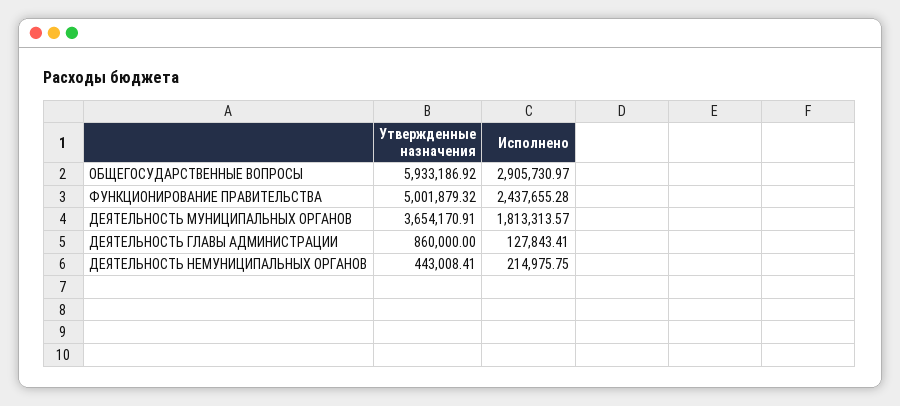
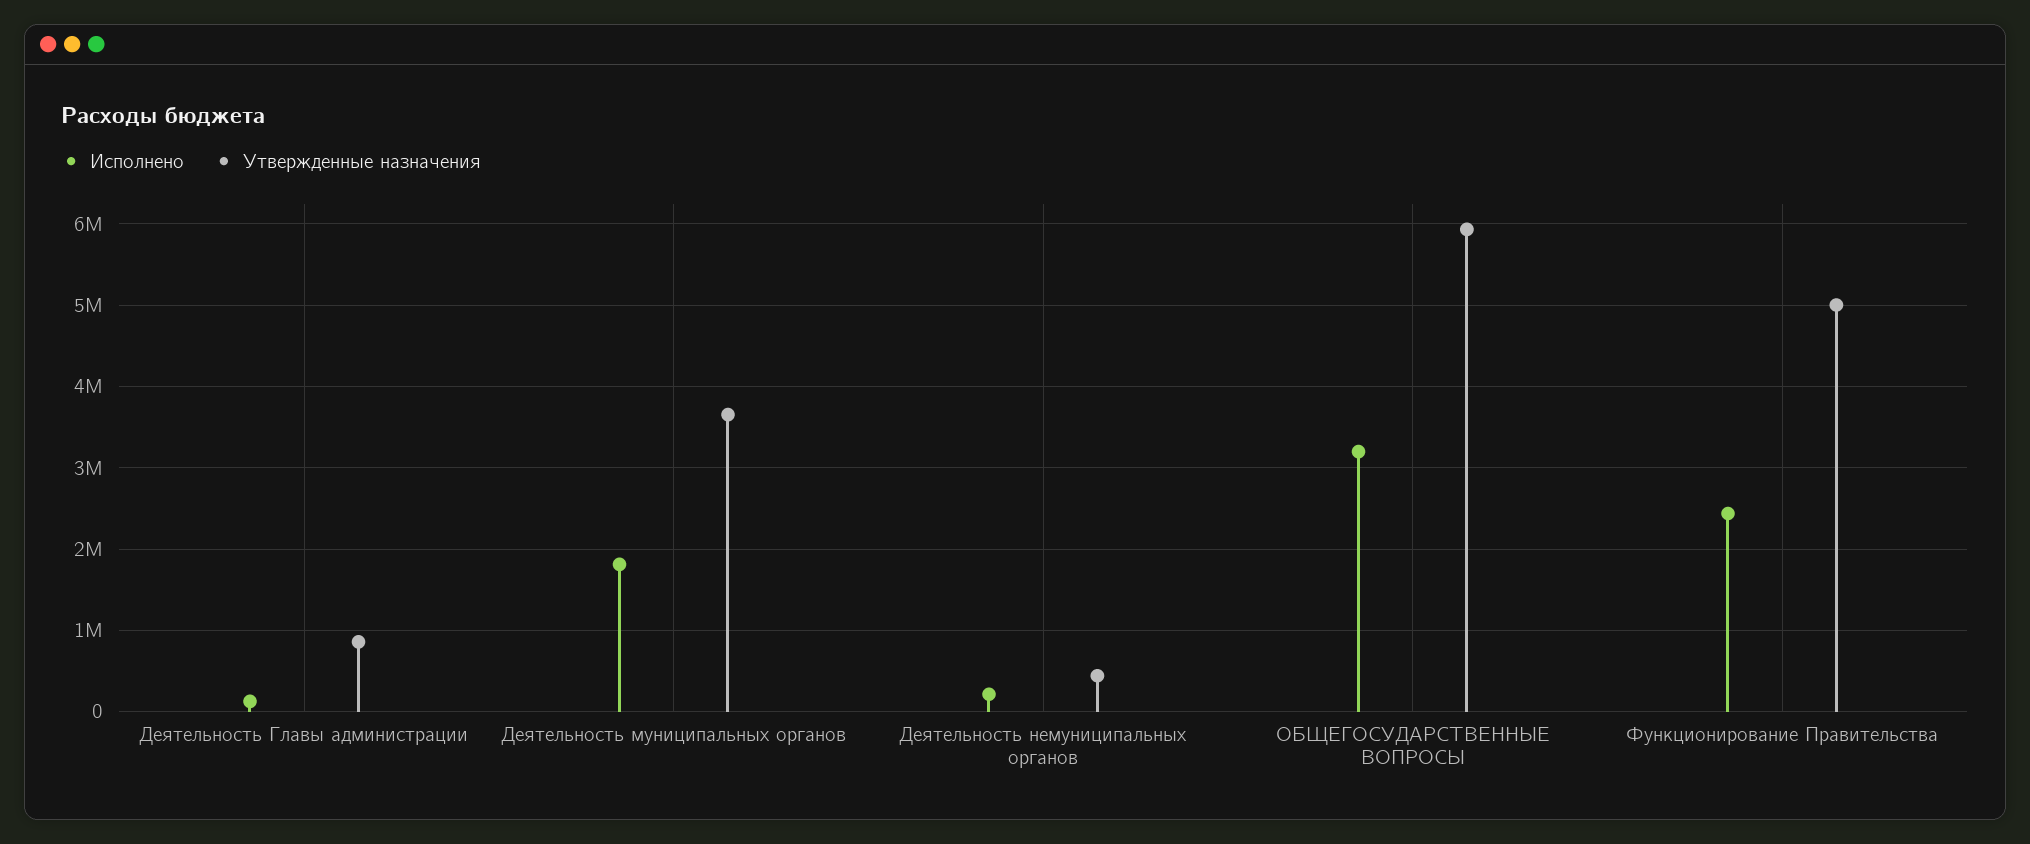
  {
    "Утвержденные назначения": {
      "ОБЩЕГОСУДАРСТВЕННЫЕ ВОПРОСЫ": 5933186.92,
      "ФУНКЦИОНИРОВАНИЕ ПРАВИТЕЛЬСТВА": 5001879.32,
      "ДЕЯТЕЛЬНОСТЬ МУНИЦИПАЛЬНЫХ ОРГАНОВ": 3654170.91,
      "ДЕЯТЕЛЬНОСТЬ ГЛАВЫ АДМИНИСТРАЦИИ": 860000,
      "ДЕЯТЕЛЬНОСТЬ НЕМУНИЦИПАЛЬНЫХ ОРГАНОВ": 443008.41
    },
    "Исполнено": {
-     "ОБЩЕГОСУДАРСТВЕННЫЕ ВОПРОСЫ": 2905730.97,
+     "ОБЩЕГОСУДАРСТВЕННЫЕ ВОПРОСЫ": 3200000,
      "ФУНКЦИОНИРОВАНИЕ ПРАВИТЕЛЬСТВА": 2437655.28,
      "ДЕЯТЕЛЬНОСТЬ МУНИЦИПАЛЬНЫХ ОРГАНОВ": 1813313.57,
      "ДЕЯТЕЛЬНОСТЬ ГЛАВЫ АДМИНИСТРАЦИИ": 127843.41,
      "ДЕЯТЕЛЬНОСТЬ НЕМУНИЦИПАЛЬНЫХ ОРГАНОВ": 214975.75
    }
  }

